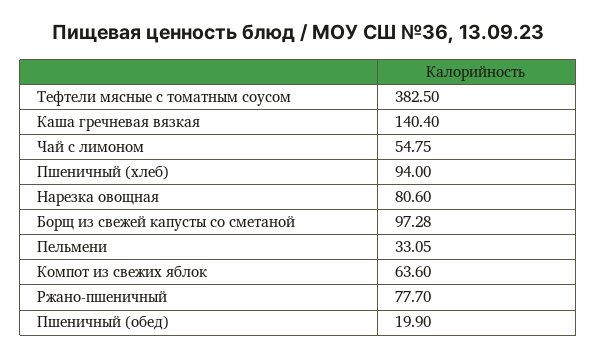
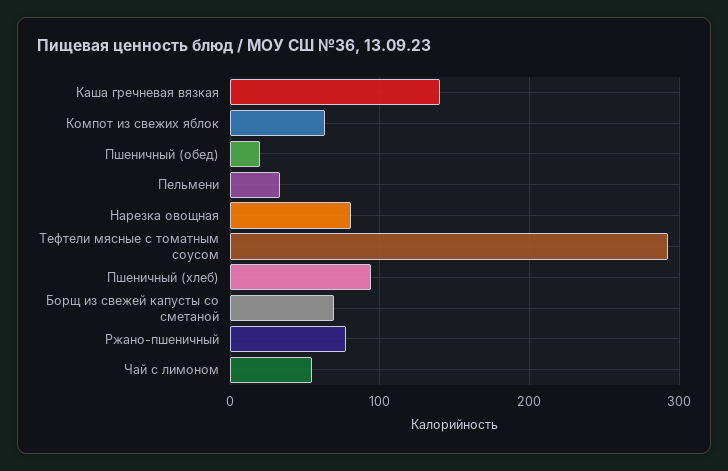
  {
-   "Тефтели мясные с томатным соусом": 382.5,
+   "Тефтели мясные с томатным соусом": 290,
    "Каша гречневая вязкая": 140.4,
    "Чай с лимоном": 54.75,
    "Пшеничный (хлеб)": 94,
    "Нарезка овощная": 80.6,
-   "Борщ из свежей капусты со сметаной": 97.28,
+   "Борщ из свежей капусты со сметаной": 70,
    "Пельмени": 33.05,
    "Компот из свежих яблок": 63.6,
    "Ржано-пшеничный": 77.7,
    "Пшеничный (обед)": 19.9
  }

